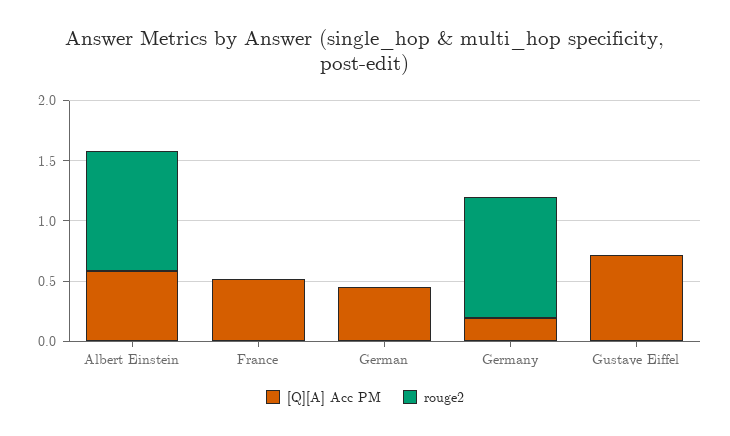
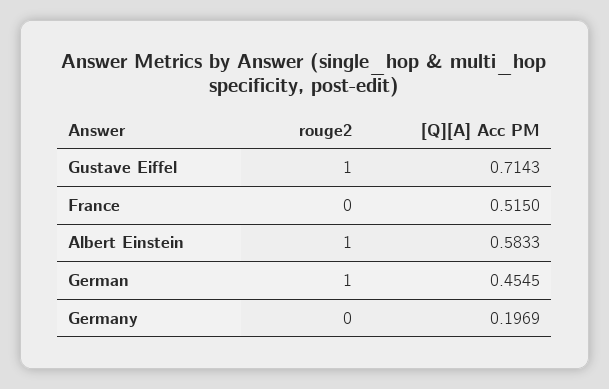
  {
    "[Q][A] Acc PM": {
      "Albert Einstein": 0.5833,
      "France": 0.515,
      "German": 0.4545,
      "Germany": 0.1969,
      "Gustave Eiffel": 0.7143
    },
    "rouge2": {
      "Albert Einstein": 1,
      "France": 0,
-     "German": 0,
+     "German": 1,
-     "Germany": 1,
+     "Germany": 0,
-     "Gustave Eiffel": 0
+     "Gustave Eiffel": 1
    }
  }

